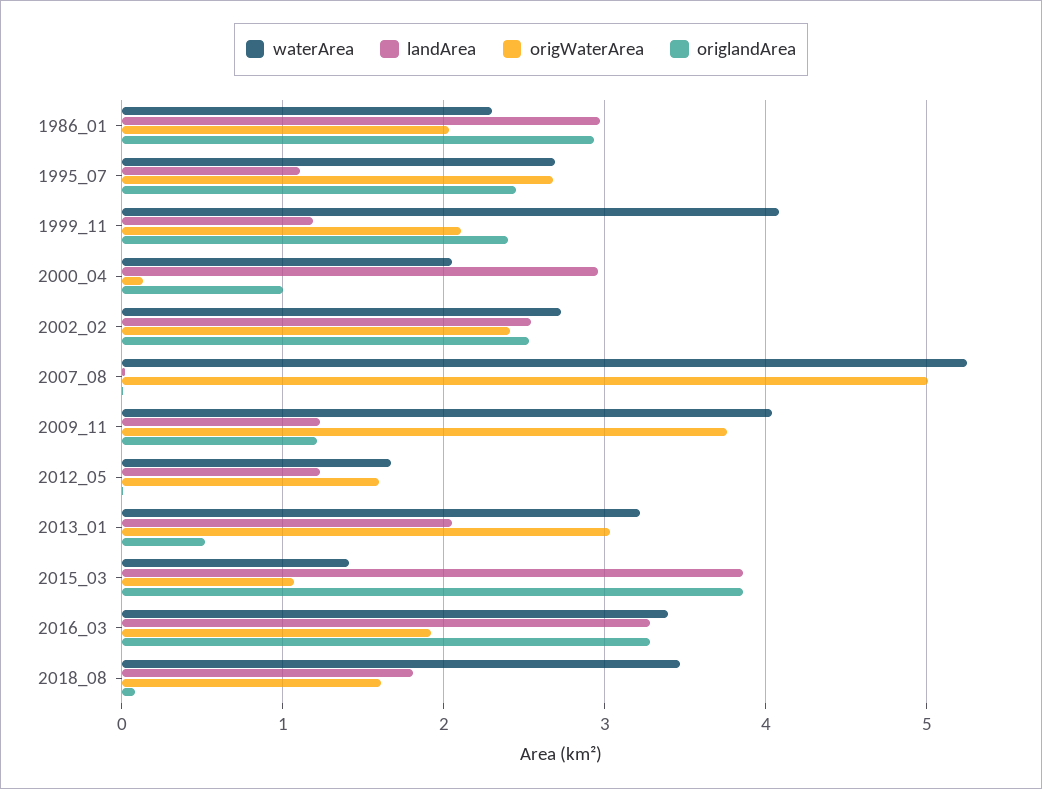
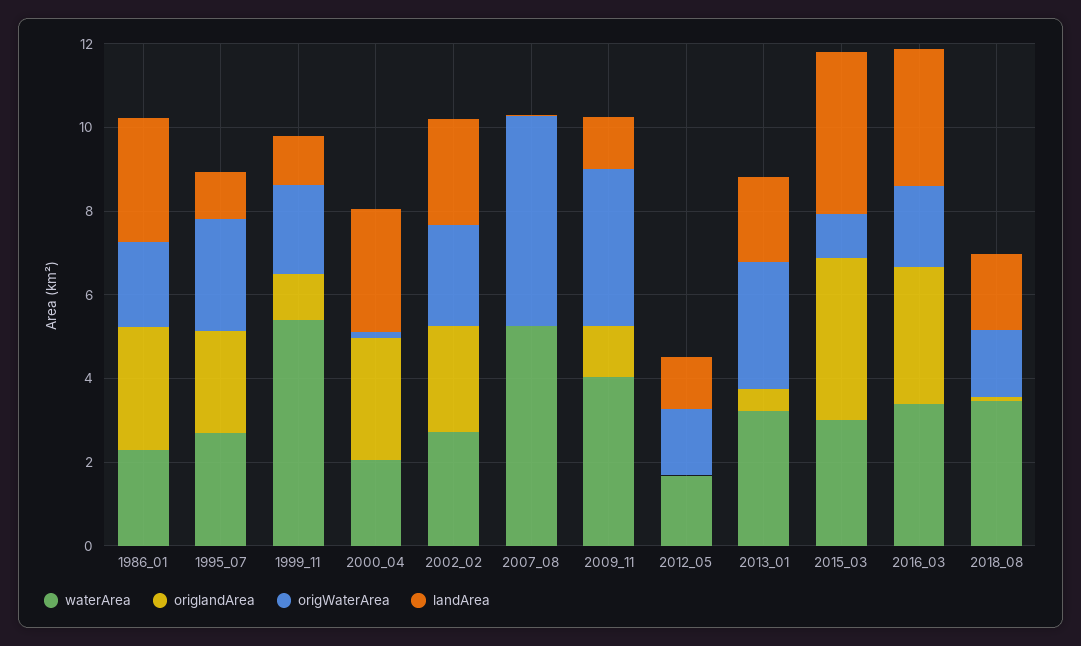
  {
    "waterArea": {
      "1986_01": 2.3,
      "1995_07": 2.7,
-     "1999_11": 4.1,
+     "1999_11": 5.5,
      "2000_04": 2.1,
      "2002_02": 2.7,
      "2007_08": 5.3,
      "2009_11": 4,
      "2012_05": 1.7,
      "2013_01": 3.2,
-     "2015_03": 1.4,
+     "2015_03": 3,
      "2016_03": 3.4,
      "2018_08": 3.5
    },
    "landArea": {
      "1986_01": 3,
      "1995_07": 1.1,
      "1999_11": 1.2,
      "2000_04": 3,
      "2002_02": 2.5,
      "2007_08": 0,
      "2009_11": 1.2,
      "2012_05": 1.2,
      "2013_01": 2.1,
      "2015_03": 3.9,
      "2016_03": 3.3,
      "2018_08": 1.8
    },
    "origWaterArea": {
      "1986_01": 2,
      "1995_07": 2.7,
      "1999_11": 2.1,
      "2000_04": 0.1,
      "2002_02": 2.4,
      "2007_08": 5,
      "2009_11": 3.8,
      "2012_05": 1.6,
      "2013_01": 3,
      "2015_03": 1.1,
      "2016_03": 1.9,
      "2018_08": 1.6
    },
    "origlandArea": {
      "1986_01": 2.9,
      "1995_07": 2.5,
-     "1999_11": 2.4,
+     "1999_11": 1,
-     "2000_04": 1,
+     "2000_04": 3,
      "2002_02": 2.5,
      "2007_08": 0,
      "2009_11": 1.2,
      "2012_05": 0,
      "2013_01": 0.5,
      "2015_03": 3.9,
      "2016_03": 3.3,
      "2018_08": 0.1
    }
  }

